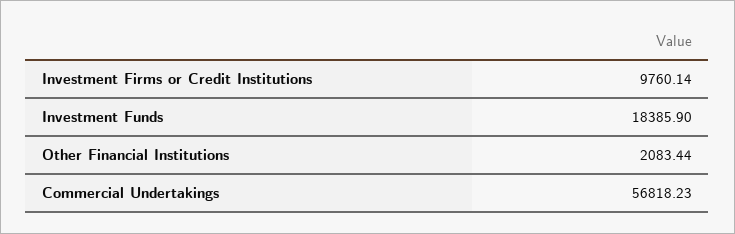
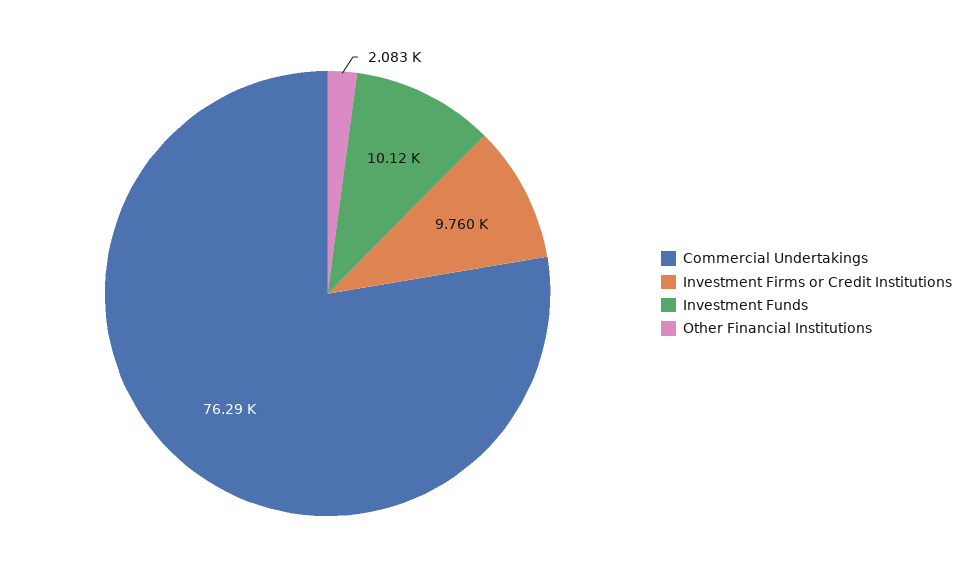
  {
    "Investment Firms or Credit Institutions": 9760.14,
-   "Investment Funds": 18385.9,
+   "Investment Funds": 10120,
    "Other Financial Institutions": 2083.44,
-   "Commercial Undertakings": 56818.23
+   "Commercial Undertakings": 76290
  }

